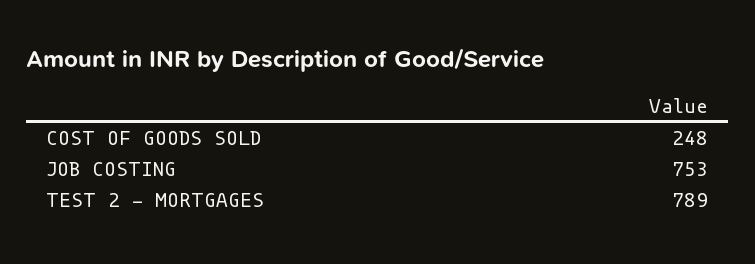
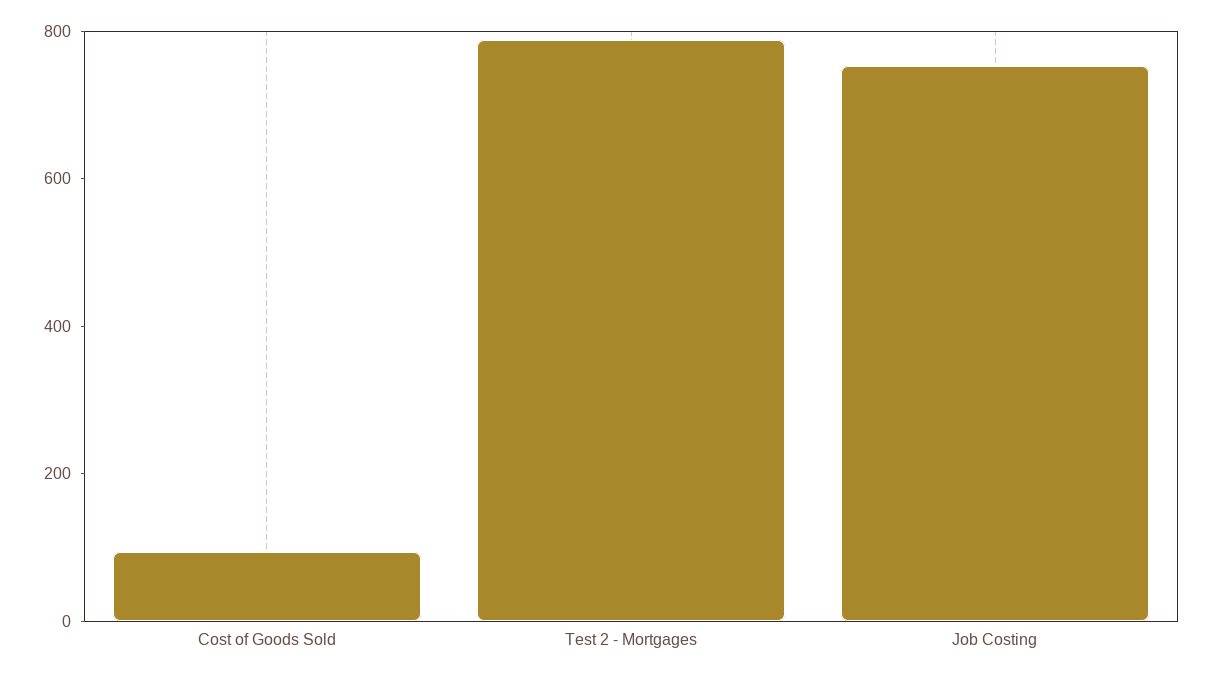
  {
-   "COST OF GOODS SOLD": 248,
+   "COST OF GOODS SOLD": 100,
    "JOB COSTING": 753,
    "TEST 2 - MORTGAGES": 789
  }

